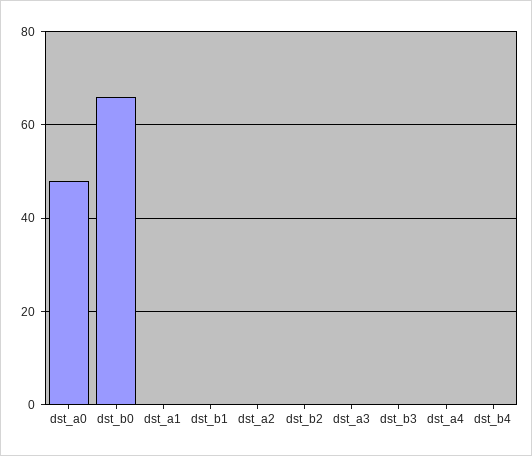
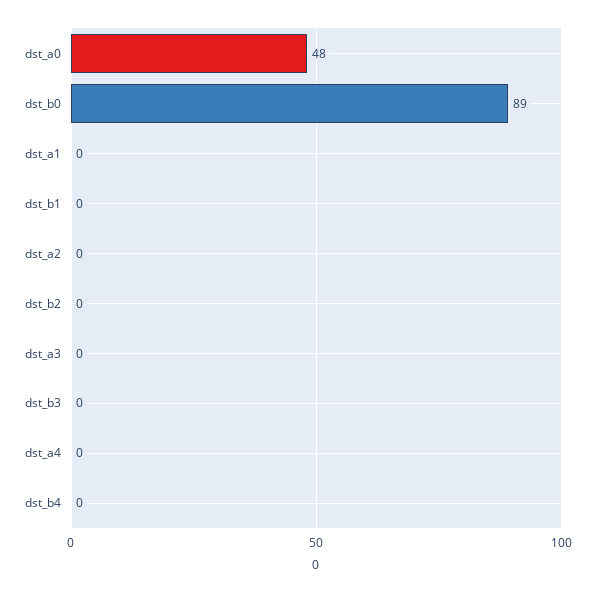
  {
    "dst_a0": 48,
-   "dst_b0": 65,
+   "dst_b0": 89,
    "dst_a1": 0,
    "dst_b1": 0,
    "dst_a2": 0,
    "dst_b2": 0,
    "dst_a3": 0,
    "dst_b3": 0,
    "dst_a4": 0,
    "dst_b4": 0
  }

